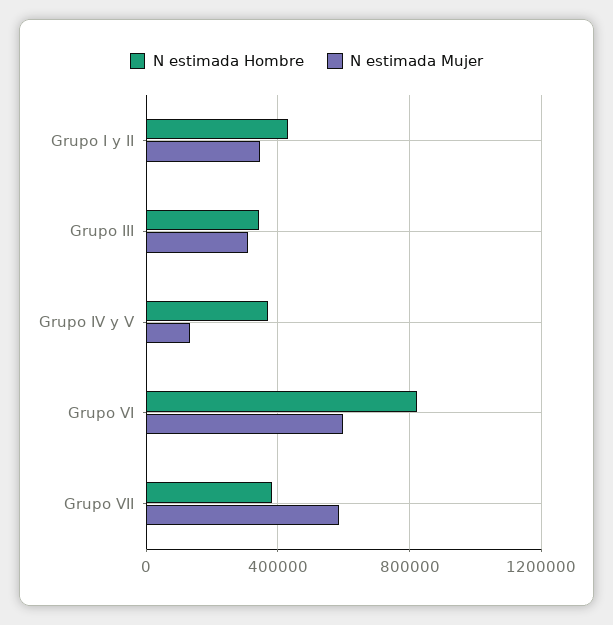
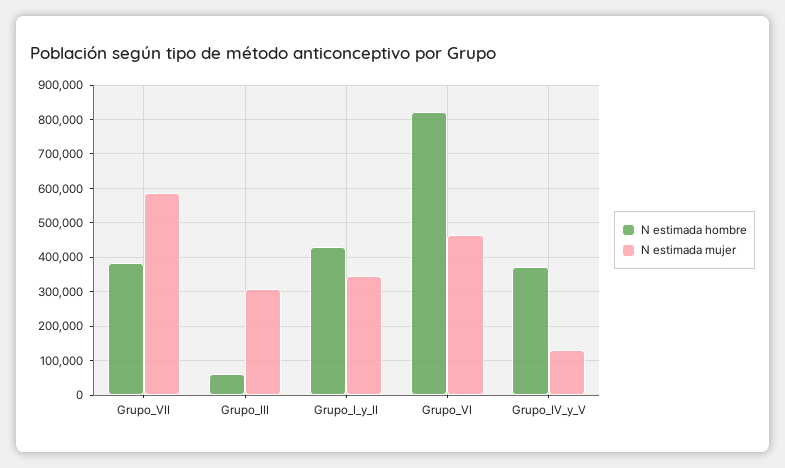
  {
    "N estimada Hombre": {
      "Grupo I y II": 440000,
-     "Grupo III": 350000,
+     "Grupo III": 60000,
      "Grupo IV y V": 380000,
      "Grupo VI": 820000,
      "Grupo VII": 380000
    },
    "N estimada Mujer": {
      "Grupo I y II": 340000,
      "Grupo III": 300000,
      "Grupo IV y V": 140000,
-     "Grupo VI": 600000,
+     "Grupo VI": 460000,
      "Grupo VII": 580000
    }
  }

